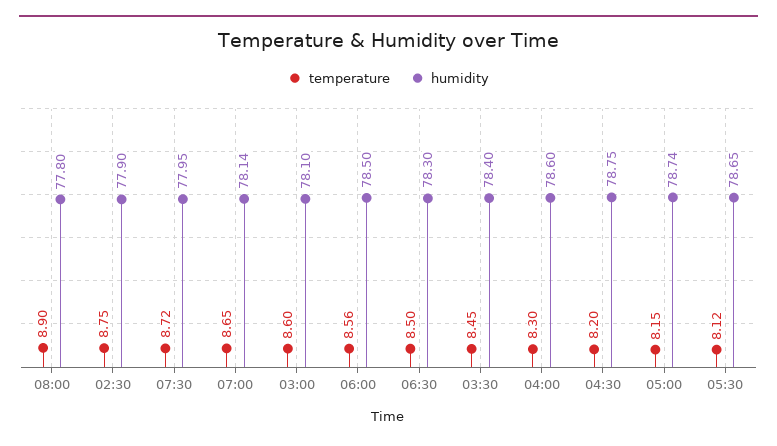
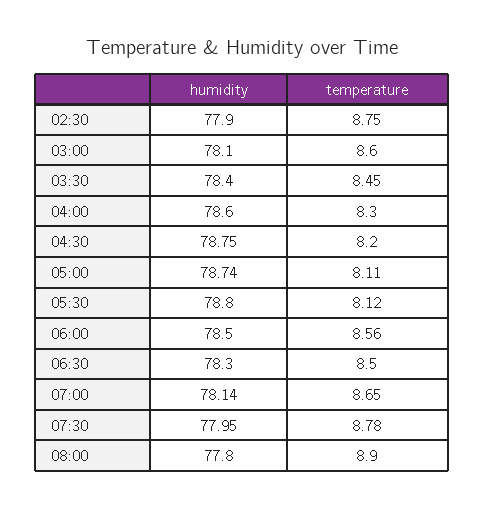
  {
    "temperature": {
      "08:00": 8.9,
      "02:30": 8.75,
-     "07:30": 8.72,
+     "07:30": 8.78,
      "07:00": 8.65,
      "03:00": 8.6,
      "06:00": 8.56,
      "06:30": 8.5,
      "03:30": 8.45,
      "04:00": 8.3,
      "04:30": 8.2,
-     "05:00": 8.15,
+     "05:00": 8.11,
      "05:30": 8.12
    },
    "humidity": {
      "08:00": 77.8,
      "02:30": 77.9,
      "07:30": 77.95,
      "07:00": 78.14,
      "03:00": 78.1,
      "06:00": 78.5,
      "06:30": 78.3,
      "03:30": 78.4,
      "04:00": 78.6,
      "04:30": 78.75,
      "05:00": 78.74,
-     "05:30": 78.65
+     "05:30": 78.8
    }
  }

